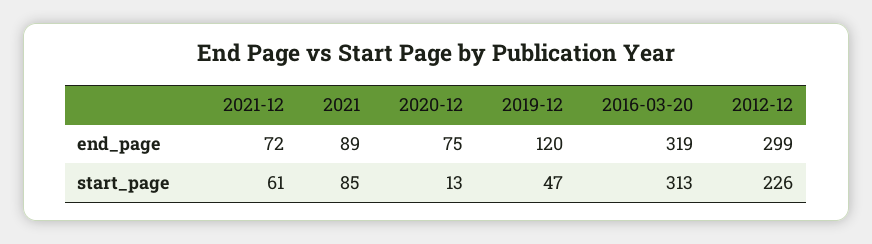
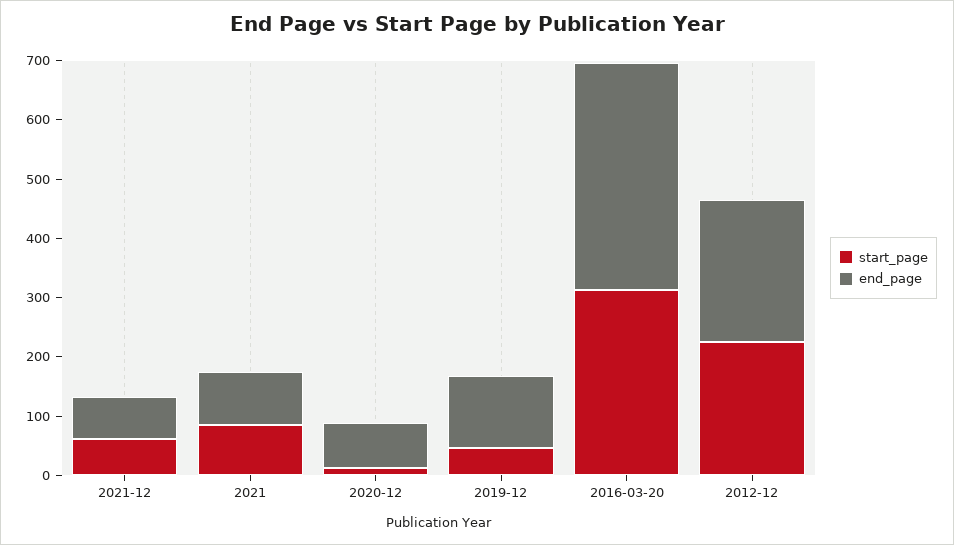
  {
    "end_page": {
      "2021-12": 72,
      "2021": 89,
      "2020-12": 75,
      "2019-12": 120,
-     "2016-03-20": 319,
+     "2016-03-20": 380,
-     "2012-12": 299
+     "2012-12": 240
    },
    "start_page": {
      "2021-12": 61,
      "2021": 85,
      "2020-12": 13,
      "2019-12": 47,
      "2016-03-20": 313,
      "2012-12": 226
    }
  }

